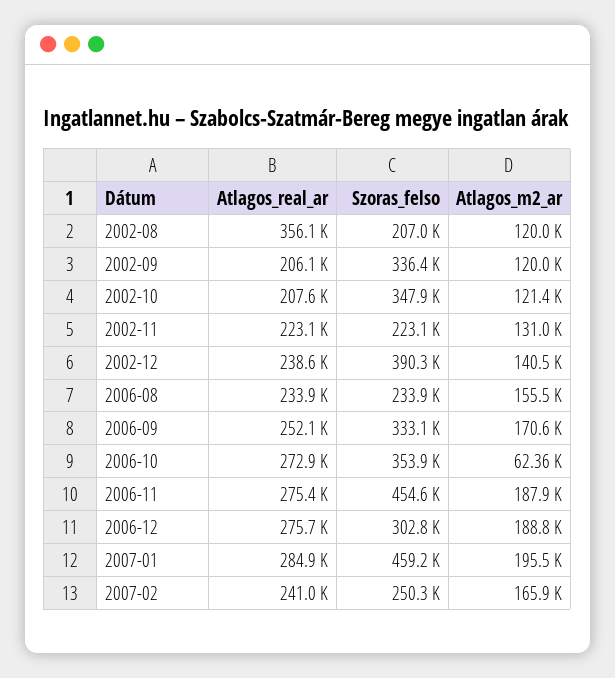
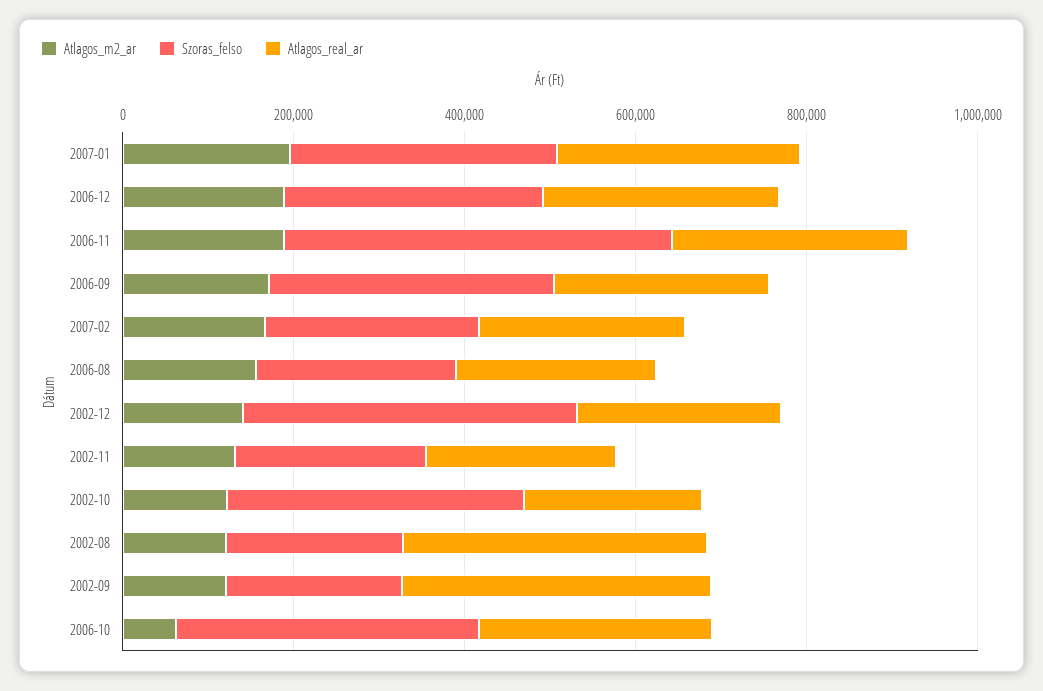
  {
    "Atlagos_real_ar": {
      "2002-08": 356100,
-     "2002-09": 206100,
+     "2002-09": 350000,
      "2002-10": 207600,
      "2002-11": 223100,
      "2002-12": 238600,
      "2006-08": 233900,
      "2006-09": 252100,
      "2006-10": 272900,
      "2006-11": 275400,
      "2006-12": 275700,
      "2007-01": 284900,
      "2007-02": 241000
    },
    "Szoras_felso": {
      "2002-08": 207000,
-     "2002-09": 336400,
+     "2002-09": 200000,
      "2002-10": 347900,
      "2002-11": 223100,
      "2002-12": 390300,
      "2006-08": 233900,
      "2006-09": 333100,
      "2006-10": 353900,
      "2006-11": 454600,
      "2006-12": 302800,
-     "2007-01": 459200,
+     "2007-01": 300000,
      "2007-02": 250300
    },
    "Atlagos_m2_ar": {
      "2002-08": 120000,
      "2002-09": 120000,
      "2002-10": 121400,
      "2002-11": 131000,
      "2002-12": 140500,
      "2006-08": 155500,
      "2006-09": 170600,
      "2006-10": 62360,
      "2006-11": 187900,
      "2006-12": 188800,
      "2007-01": 195500,
      "2007-02": 165900
    }
  }

